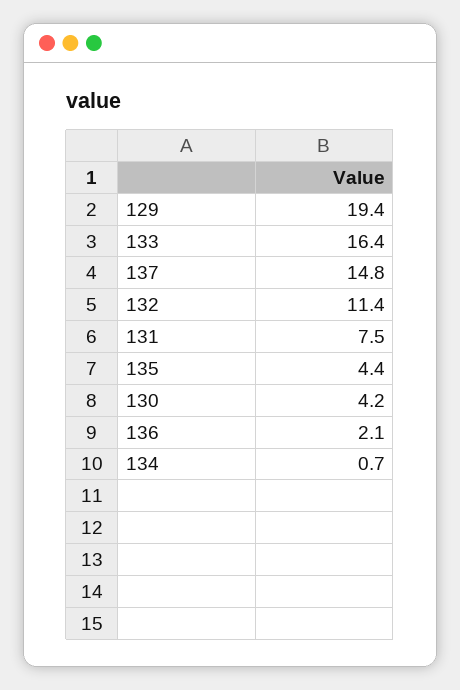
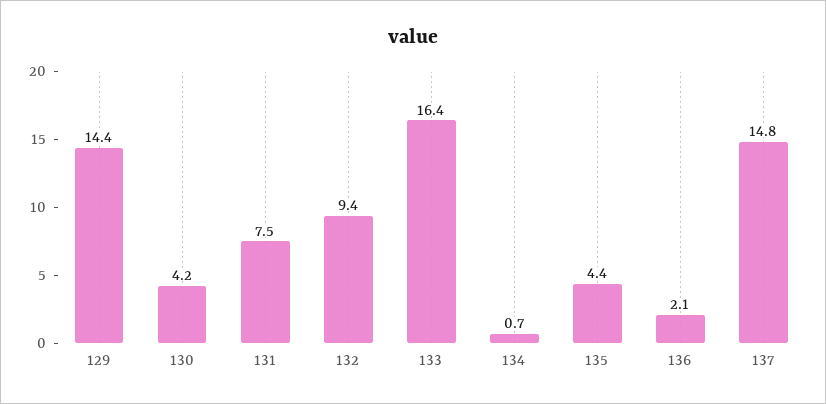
  {
-   "129": 19.4,
+   "129": 14.4,
    "133": 16.4,
    "137": 14.8,
-   "132": 11.4,
+   "132": 9.4,
    "131": 7.5,
    "135": 4.4,
    "130": 4.2,
    "136": 2.1,
    "134": 0.7
  }

